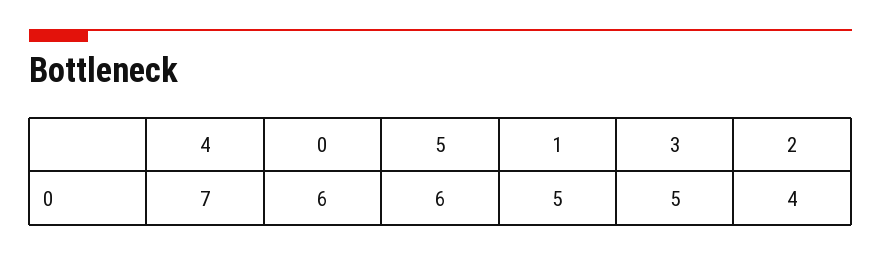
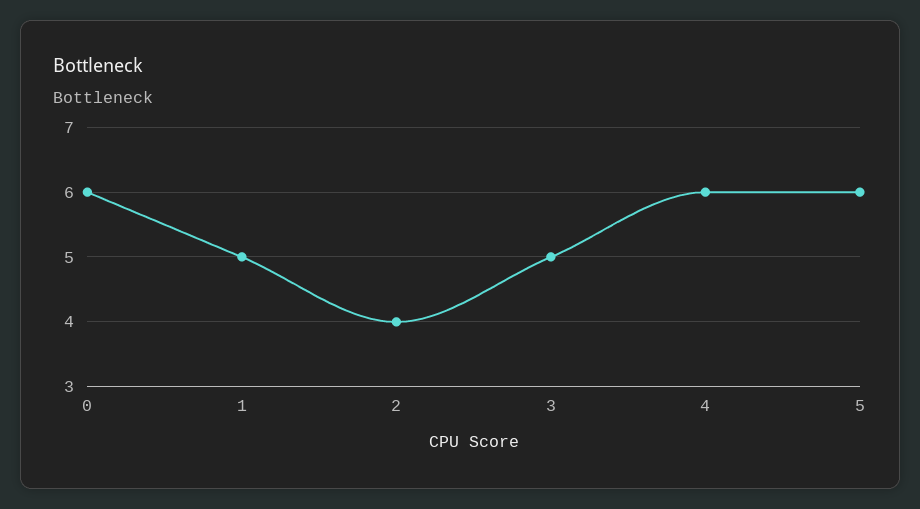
  {
-   "4": 7,
+   "4": 6,
    "0": 6,
    "5": 6,
    "1": 5,
    "3": 5,
    "2": 4
  }

